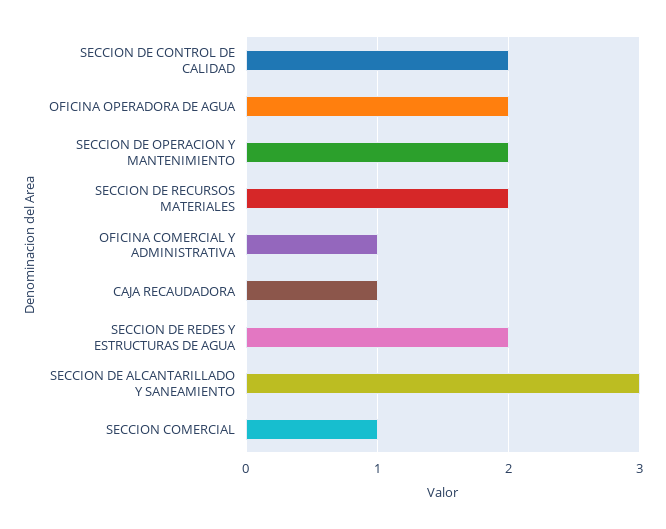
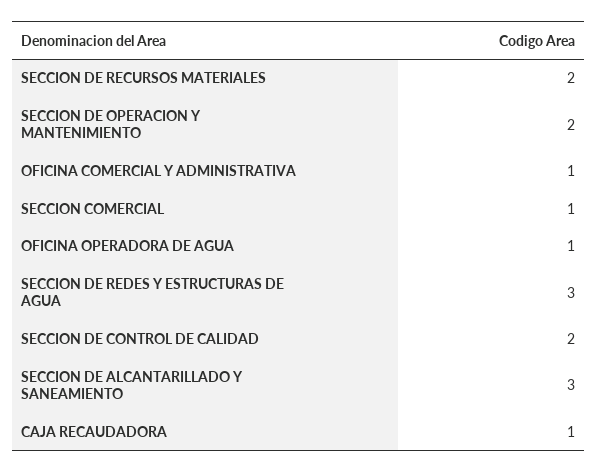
  {
    "SECCION DE CONTROL DE CALIDAD": 2,
-   "OFICINA OPERADORA DE AGUA": 2,
+   "OFICINA OPERADORA DE AGUA": 1,
    "SECCION DE OPERACION Y MANTENIMIENTO": 2,
    "SECCION DE RECURSOS MATERIALES": 2,
    "OFICINA COMERCIAL Y ADMINISTRATIVA": 1,
    "CAJA RECAUDADORA": 1,
-   "SECCION DE REDES Y ESTRUCTURAS DE AGUA": 2,
+   "SECCION DE REDES Y ESTRUCTURAS DE AGUA": 3,
    "SECCION DE ALCANTARILLADO Y SANEAMIENTO": 3,
    "SECCION COMERCIAL": 1
  }

